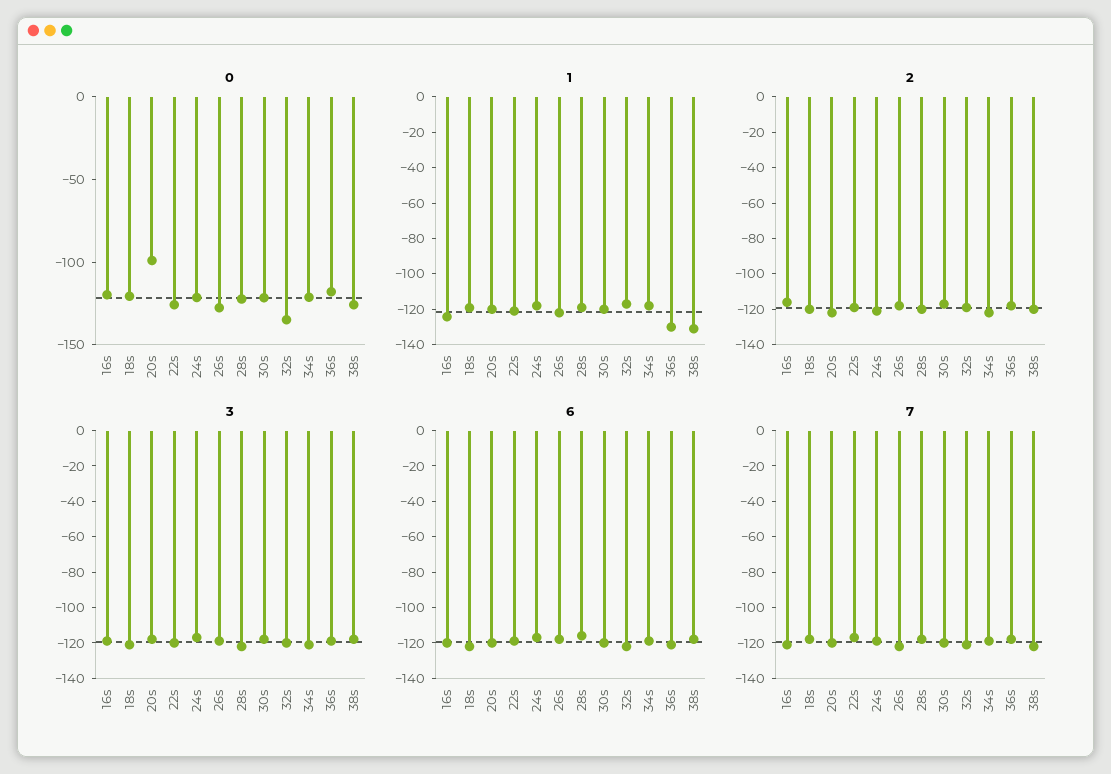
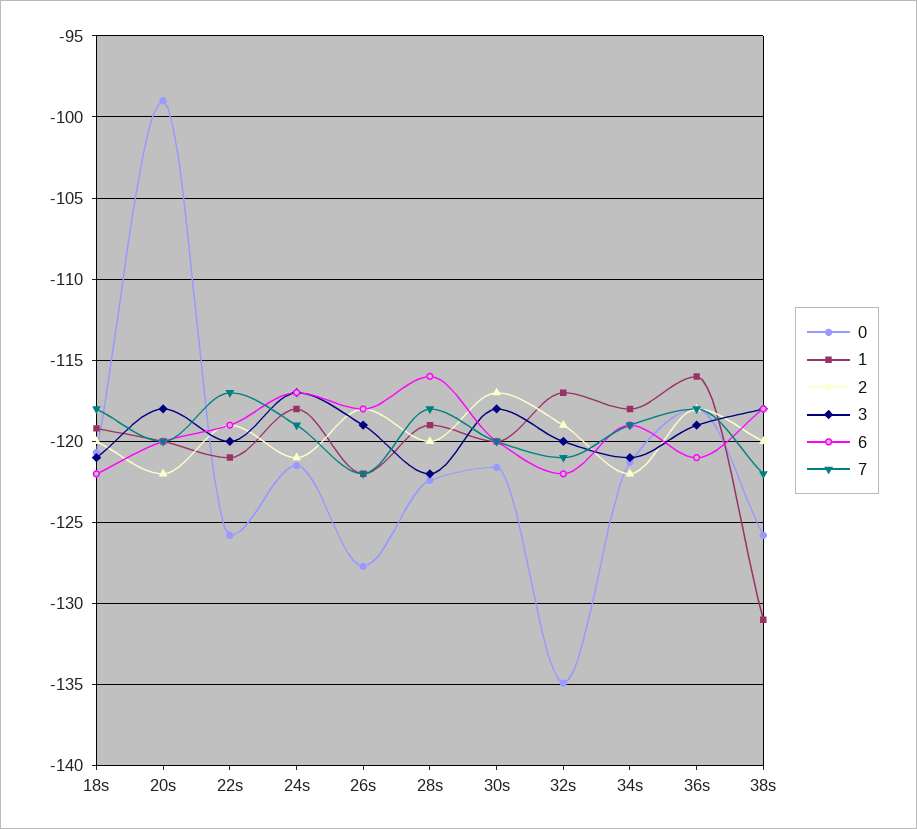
  {
    "0": {
-     "16s": -120,
      "18s": -120.5,
      "20s": -99,
      "22s": -126,
      "24s": -121.5,
      "26s": -127.5,
      "28s": -122.5,
      "30s": -121.5,
      "32s": -135,
      "34s": -121.5,
      "36s": -118,
      "38s": -126
    },
    "1": {
-     "16s": -125,
      "18s": -119,
      "20s": -120,
      "22s": -121,
      "24s": -118,
      "26s": -122,
      "28s": -119,
      "30s": -120,
      "32s": -117,
      "34s": -118,
-     "36s": -130,
+     "36s": -116,
      "38s": -131
    },
    "2": {
-     "16s": -115,
      "18s": -120,
      "20s": -122,
      "22s": -119,
      "24s": -121,
      "26s": -118,
      "28s": -120,
      "30s": -117,
      "32s": -119,
      "34s": -122,
      "36s": -118,
      "38s": -120
    },
    "3": {
-     "16s": -120,
      "18s": -121,
      "20s": -118,
      "22s": -120,
      "24s": -117,
      "26s": -119,
      "28s": -122,
      "30s": -118,
      "32s": -120,
      "34s": -121,
      "36s": -119,
      "38s": -118
    },
    "6": {
-     "16s": -120,
      "18s": -122,
      "20s": -120,
      "22s": -119,
      "24s": -117,
      "26s": -118,
      "28s": -116,
      "30s": -120,
      "32s": -122,
      "34s": -119,
      "36s": -121,
      "38s": -118
    },
    "7": {
-     "16s": -120,
      "18s": -118,
      "20s": -120,
      "22s": -117,
      "24s": -119,
      "26s": -122,
      "28s": -118,
      "30s": -120,
      "32s": -121,
      "34s": -119,
      "36s": -118,
      "38s": -122
    }
  }

